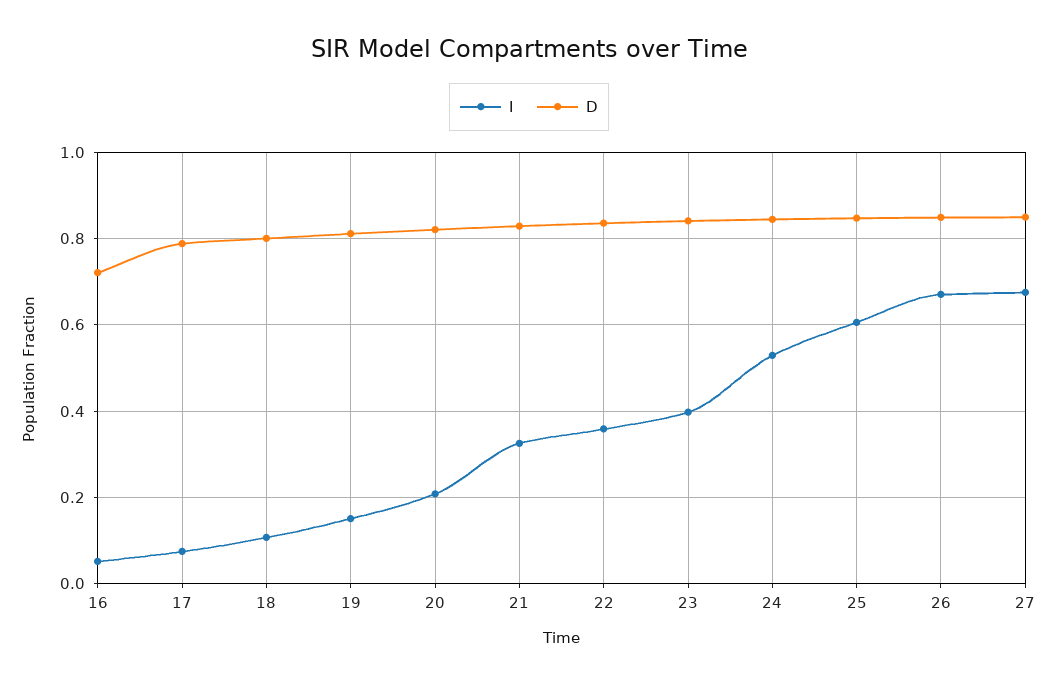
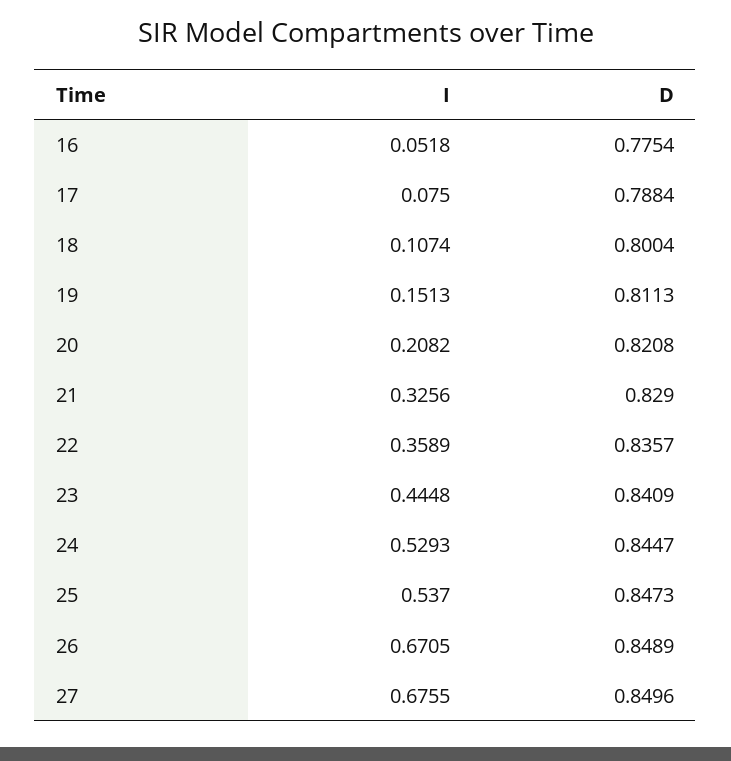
  {
    "I": {
      "16": 0.0518,
      "17": 0.075,
      "18": 0.1074,
      "19": 0.1513,
      "20": 0.2082,
      "21": 0.3256,
      "22": 0.3589,
-     "23": 0.4,
+     "23": 0.4448,
      "24": 0.5293,
-     "25": 0.6,
+     "25": 0.537,
      "26": 0.6705,
      "27": 0.6755
    },
    "D": {
-     "16": 0.72,
+     "16": 0.7754,
      "17": 0.7884,
      "18": 0.8004,
      "19": 0.8113,
      "20": 0.8208,
      "21": 0.829,
      "22": 0.8357,
      "23": 0.8409,
      "24": 0.8447,
      "25": 0.8473,
      "26": 0.8489,
      "27": 0.8496
    }
  }

